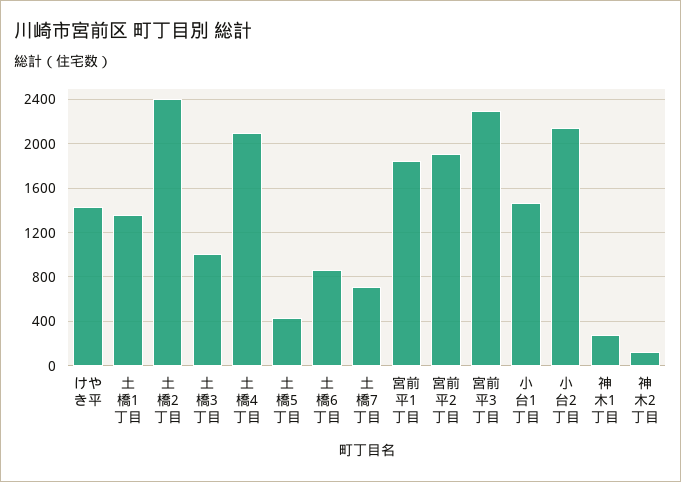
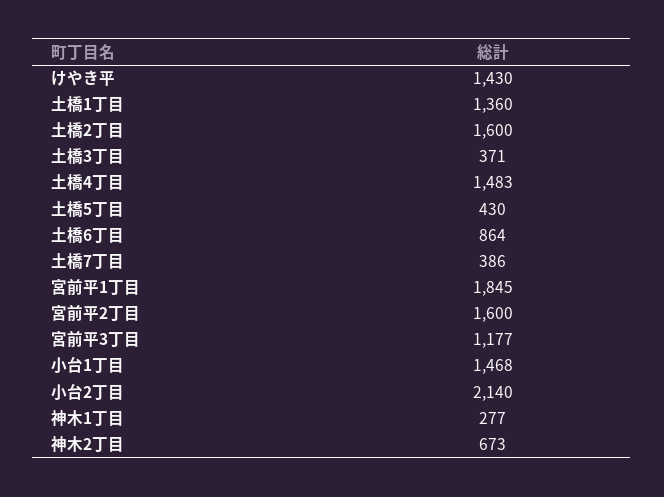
  {
    "けやき平": 1430,
    "土橋1丁目": 1360,
-   "土橋2丁目": 2400,
+   "土橋2丁目": 1600,
-   "土橋3丁目": 1000,
+   "土橋3丁目": 371,
-   "土橋4丁目": 2100,
+   "土橋4丁目": 1483,
    "土橋5丁目": 430,
    "土橋6丁目": 864,
-   "土橋7丁目": 700,
+   "土橋7丁目": 386,
    "宮前平1丁目": 1845,
-   "宮前平2丁目": 1900,
+   "宮前平2丁目": 1600,
-   "宮前平3丁目": 2300,
+   "宮前平3丁目": 1177,
    "小台1丁目": 1468,
    "小台2丁目": 2140,
    "神木1丁目": 277,
-   "神木2丁目": 100
+   "神木2丁目": 673
  }

